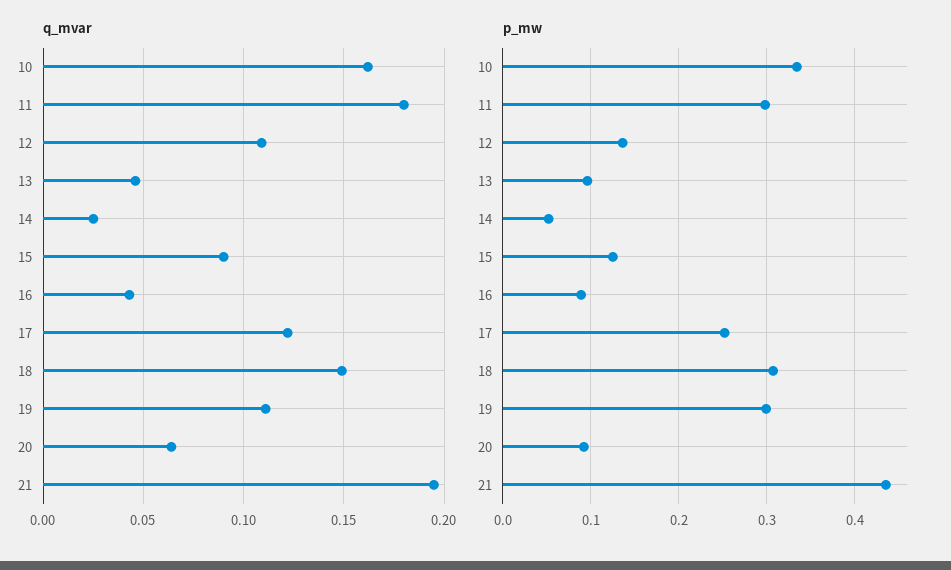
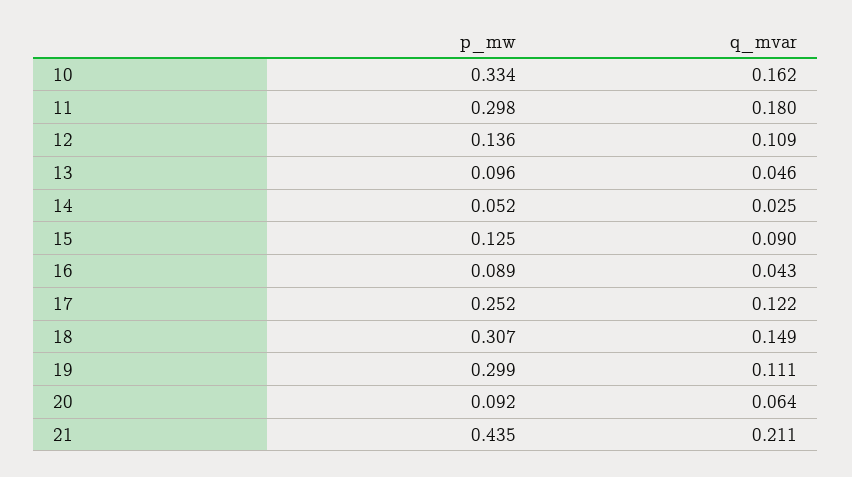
  {
    "q_mvar": {
      "10": 0.162,
      "11": 0.18,
      "12": 0.109,
      "13": 0.046,
      "14": 0.025,
      "15": 0.09,
      "16": 0.043,
      "17": 0.122,
      "18": 0.149,
      "19": 0.111,
      "20": 0.064,
-     "21": 0.195
+     "21": 0.211
    },
    "p_mw": {
      "10": 0.334,
      "11": 0.298,
      "12": 0.136,
      "13": 0.096,
      "14": 0.052,
      "15": 0.125,
      "16": 0.089,
      "17": 0.252,
      "18": 0.307,
      "19": 0.299,
      "20": 0.092,
      "21": 0.435
    }
  }

